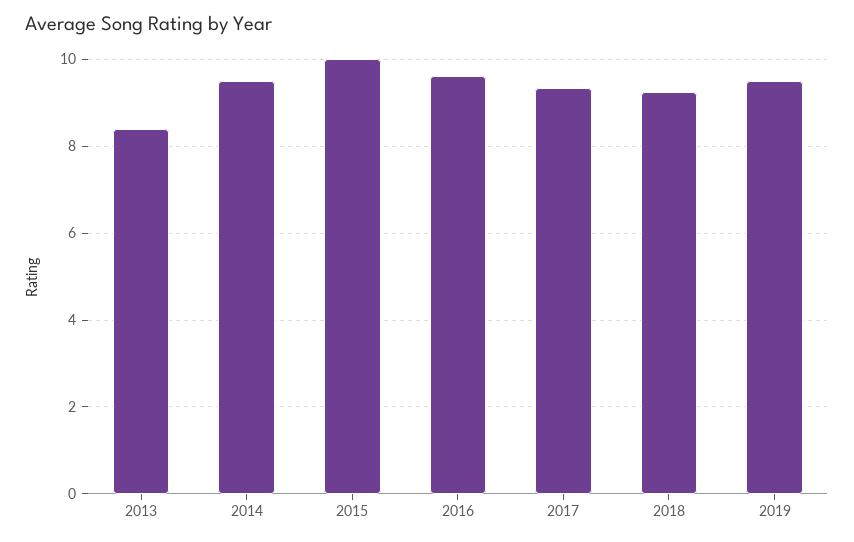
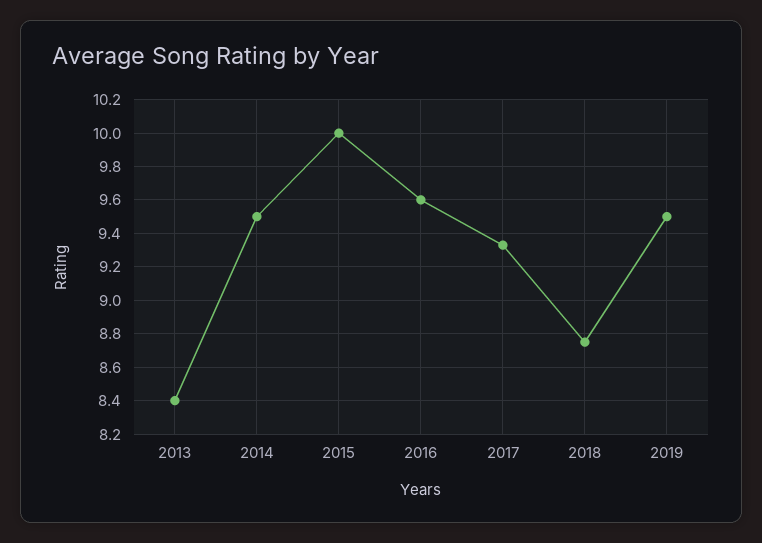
  {
    "2013": 8.4,
    "2014": 9.5,
    "2015": 10,
    "2016": 9.6,
    "2017": 9.35,
-   "2018": 9.2,
+   "2018": 8.75,
    "2019": 9.5
  }

